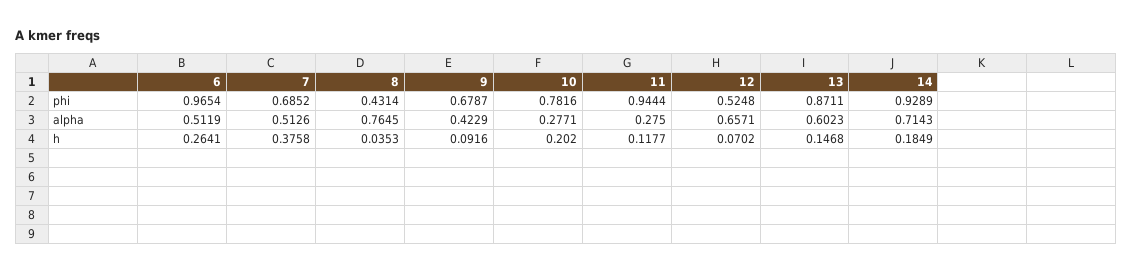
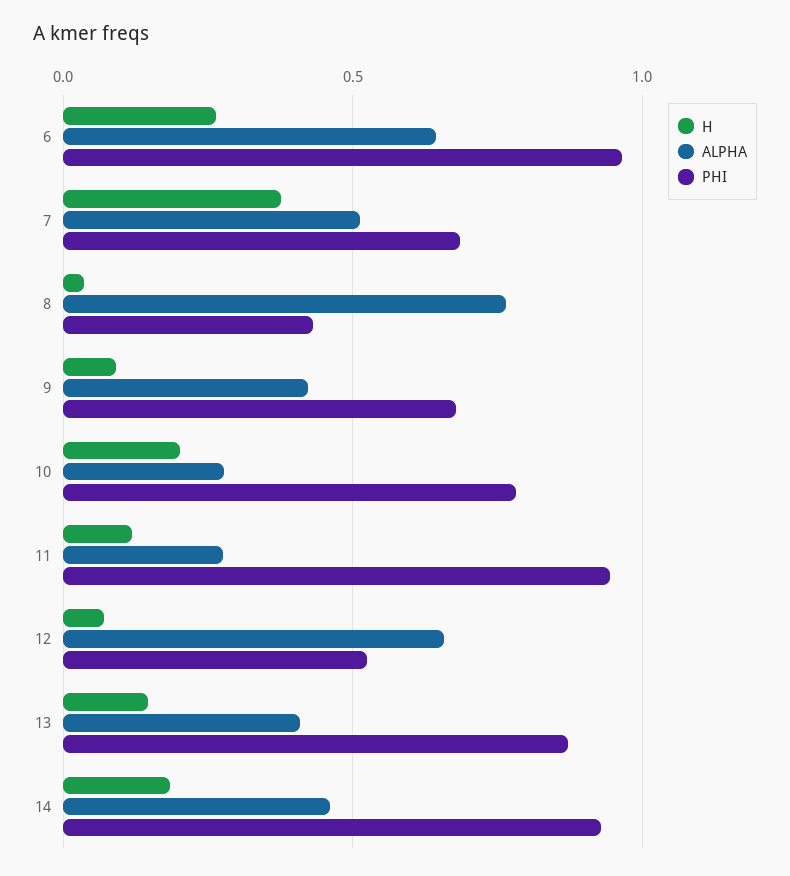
  {
    "phi": {
      "6": 0.9654,
      "7": 0.6852,
      "8": 0.4314,
      "9": 0.6787,
      "10": 0.7816,
      "11": 0.9444,
      "12": 0.5248,
      "13": 0.8711,
      "14": 0.9289
    },
    "alpha": {
-     "6": 0.5119,
+     "6": 0.65,
      "7": 0.5126,
      "8": 0.7645,
      "9": 0.4229,
      "10": 0.2771,
      "11": 0.275,
      "12": 0.6571,
-     "13": 0.6023,
+     "13": 0.4,
-     "14": 0.7143
+     "14": 0.45
    },
    "h": {
      "6": 0.2641,
      "7": 0.3758,
      "8": 0.0353,
      "9": 0.0916,
      "10": 0.202,
      "11": 0.1177,
      "12": 0.0702,
      "13": 0.1468,
      "14": 0.1849
    }
  }

